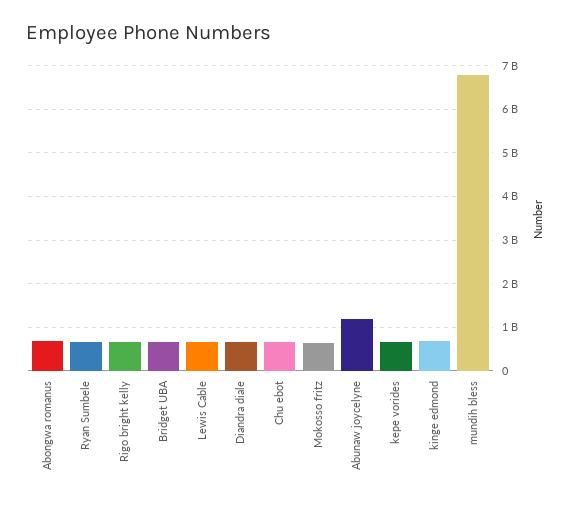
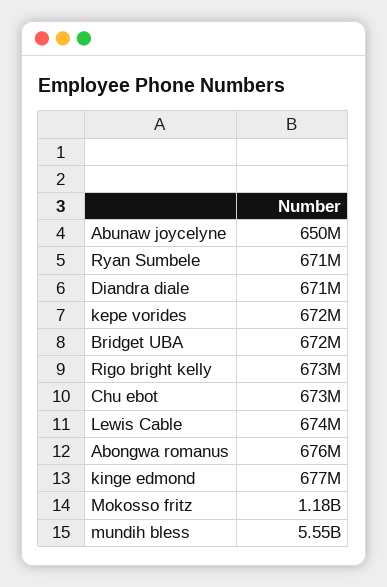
  {
    "Abongwa romanus": 676000000,
    "Ryan Sumbele": 671000000,
    "Rigo bright kelly": 673000000,
    "Bridget UBA": 672000000,
    "Lewis Cable": 674000000,
    "Diandra diale": 671000000,
    "Chu ebot": 673000000,
-   "Mokosso fritz": 600000000,
+   "Mokosso fritz": 1180000000,
-   "Abunaw joycelyne": 1200000000,
+   "Abunaw joycelyne": 650000000,
    "kepe vorides": 672000000,
    "kinge edmond": 677000000,
-   "mundih bless": 6800000000
+   "mundih bless": 5550000000
  }

